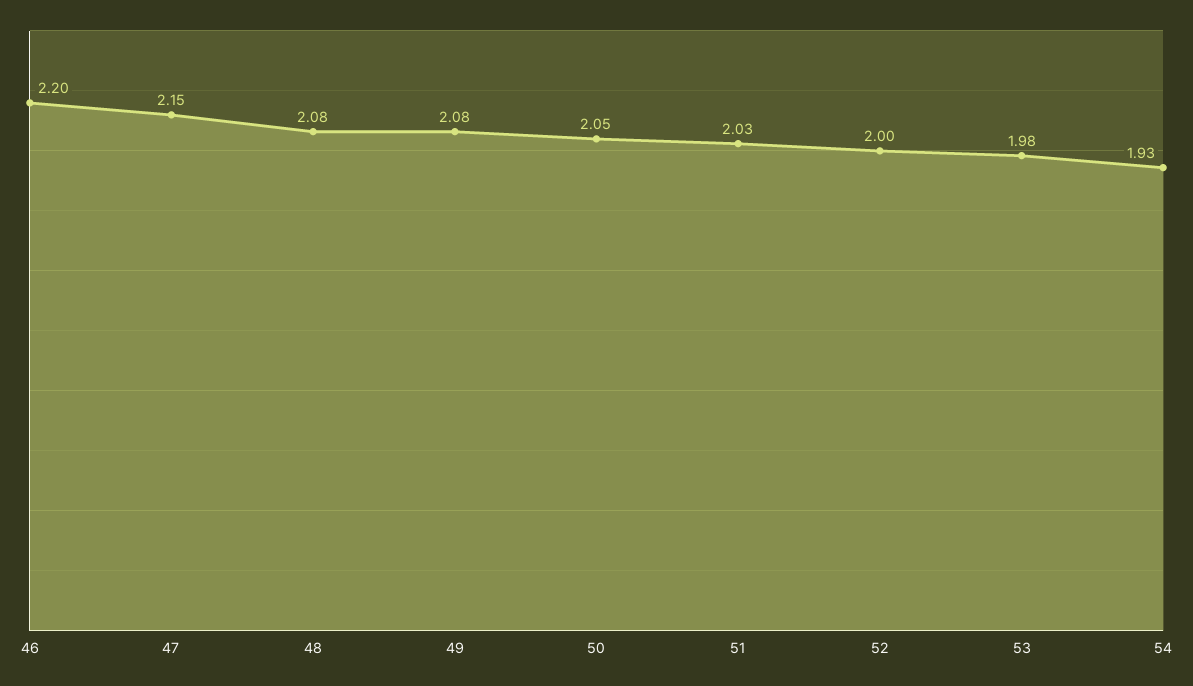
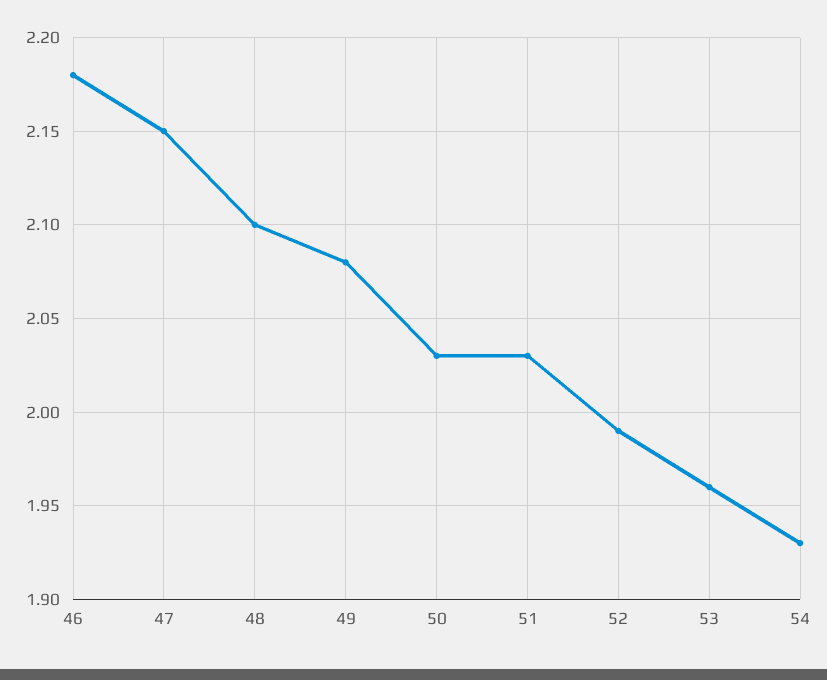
  {
-   "46": 2.2,
+   "46": 2.18,
    "47": 2.15,
-   "48": 2.08,
+   "48": 2.1,
    "49": 2.08,
-   "50": 2.05,
+   "50": 2.03,
    "51": 2.03,
-   "52": 2,
+   "52": 1.99,
-   "53": 1.98,
+   "53": 1.96,
    "54": 1.93
  }

